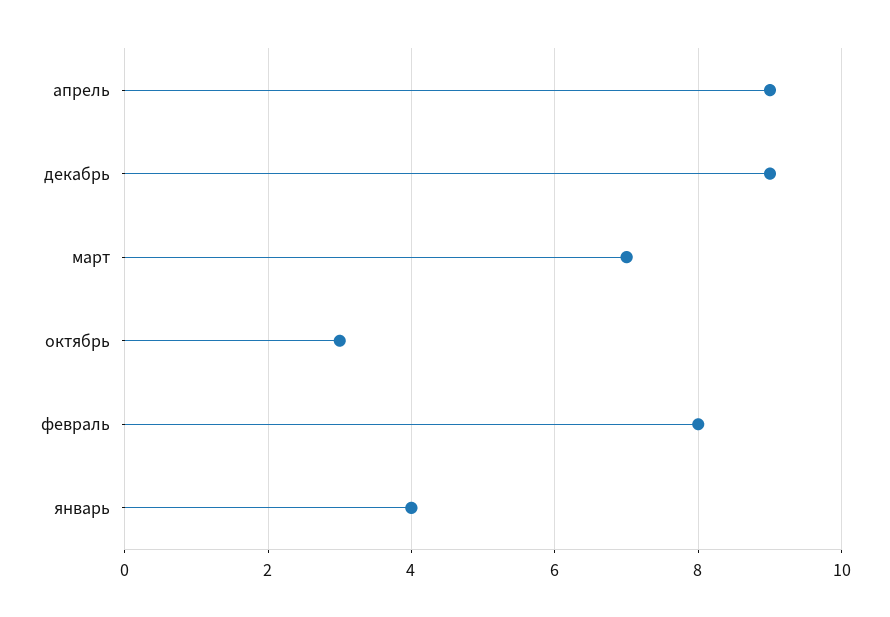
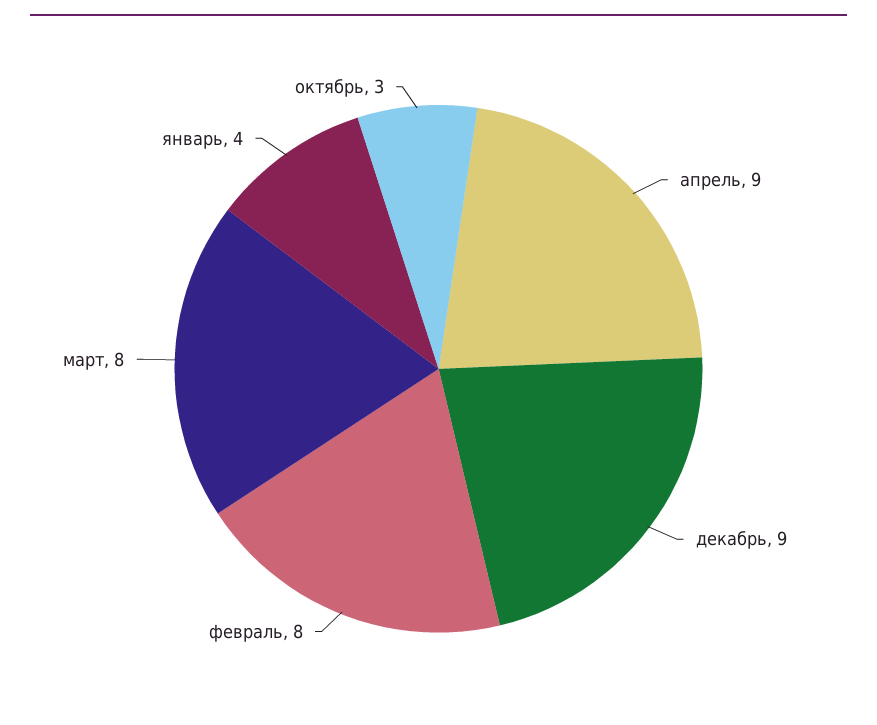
  {
    "апрель": 9,
    "декабрь": 9,
-   "март": 7,
+   "март": 8,
    "октябрь": 3,
    "февраль": 8,
    "январь": 4
  }

